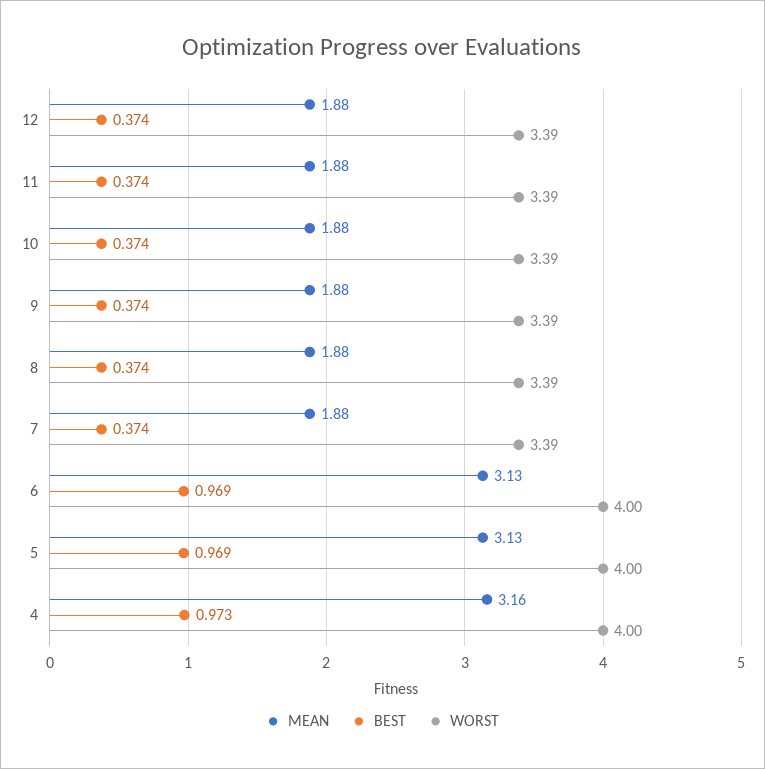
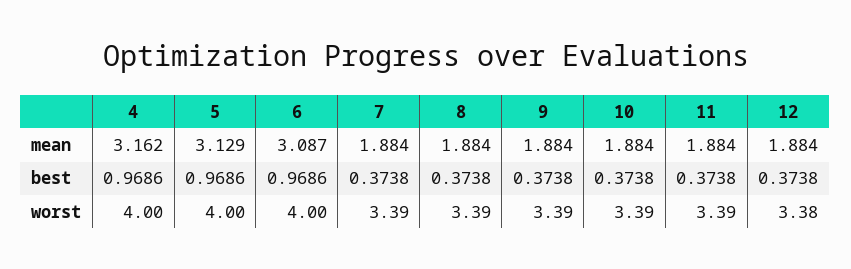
  {
    "MEAN": {
      "12": 1.884,
      "11": 1.884,
      "10": 1.884,
      "9": 1.884,
      "8": 1.884,
      "7": 1.884,
-     "6": 3.13,
+     "6": 3.087,
      "5": 3.129,
      "4": 3.162
    },
    "BEST": {
      "12": 0.3738,
      "11": 0.3738,
      "10": 0.3738,
      "9": 0.3738,
      "8": 0.3738,
      "7": 0.3738,
      "6": 0.9686,
      "5": 0.9686,
-     "4": 0.973
+     "4": 0.9686
    },
    "WORST": {
-     "12": 3.39,
+     "12": 3.38,
      "11": 3.39,
      "10": 3.39,
      "9": 3.39,
      "8": 3.39,
      "7": 3.39,
      "6": 4,
      "5": 4,
      "4": 4
    }
  }

